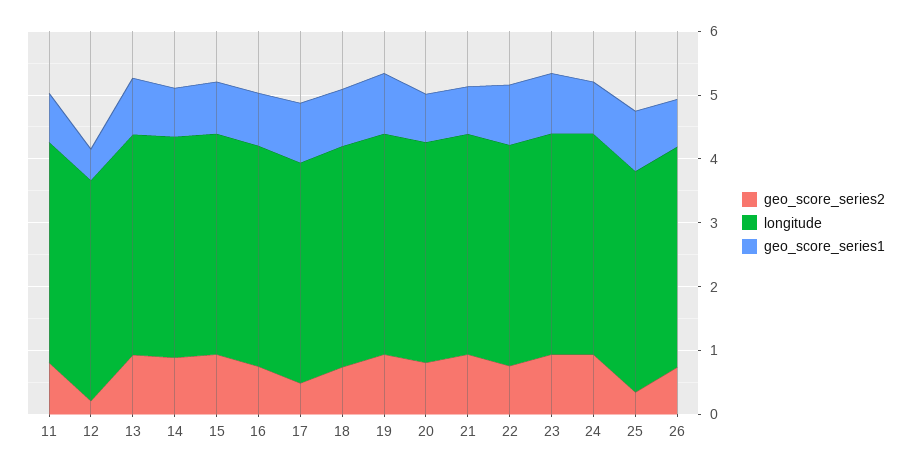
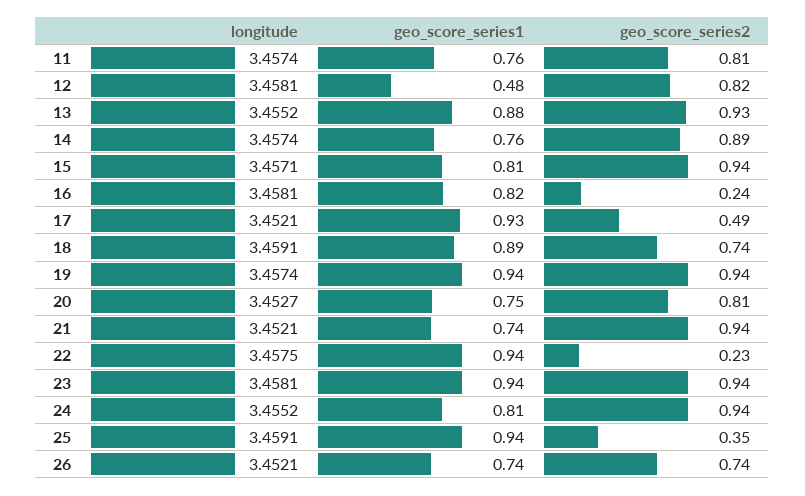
  {
    "geo_score_series2": {
      "11": 0.81,
-     "12": 0.2,
+     "12": 0.82,
      "13": 0.93,
      "14": 0.89,
      "15": 0.94,
-     "16": 0.8,
+     "16": 0.24,
      "17": 0.49,
      "18": 0.74,
      "19": 0.94,
      "20": 0.81,
      "21": 0.94,
-     "22": 0.8,
+     "22": 0.23,
      "23": 0.94,
      "24": 0.94,
      "25": 0.35,
      "26": 0.74
    },
    "longitude": {
      "11": 3.4574,
      "12": 3.4581,
      "13": 3.4552,
      "14": 3.4574,
      "15": 3.4571,
      "16": 3.4581,
      "17": 3.4521,
      "18": 3.4591,
      "19": 3.4574,
      "20": 3.4527,
      "21": 3.4521,
      "22": 3.4575,
      "23": 3.4581,
      "24": 3.4552,
      "25": 3.4591,
      "26": 3.4521
    },
    "geo_score_series1": {
      "11": 0.76,
      "12": 0.48,
      "13": 0.88,
      "14": 0.76,
      "15": 0.81,
      "16": 0.82,
      "17": 0.93,
      "18": 0.89,
      "19": 0.94,
      "20": 0.75,
      "21": 0.74,
      "22": 0.94,
      "23": 0.94,
      "24": 0.81,
      "25": 0.94,
      "26": 0.74
    }
  }

